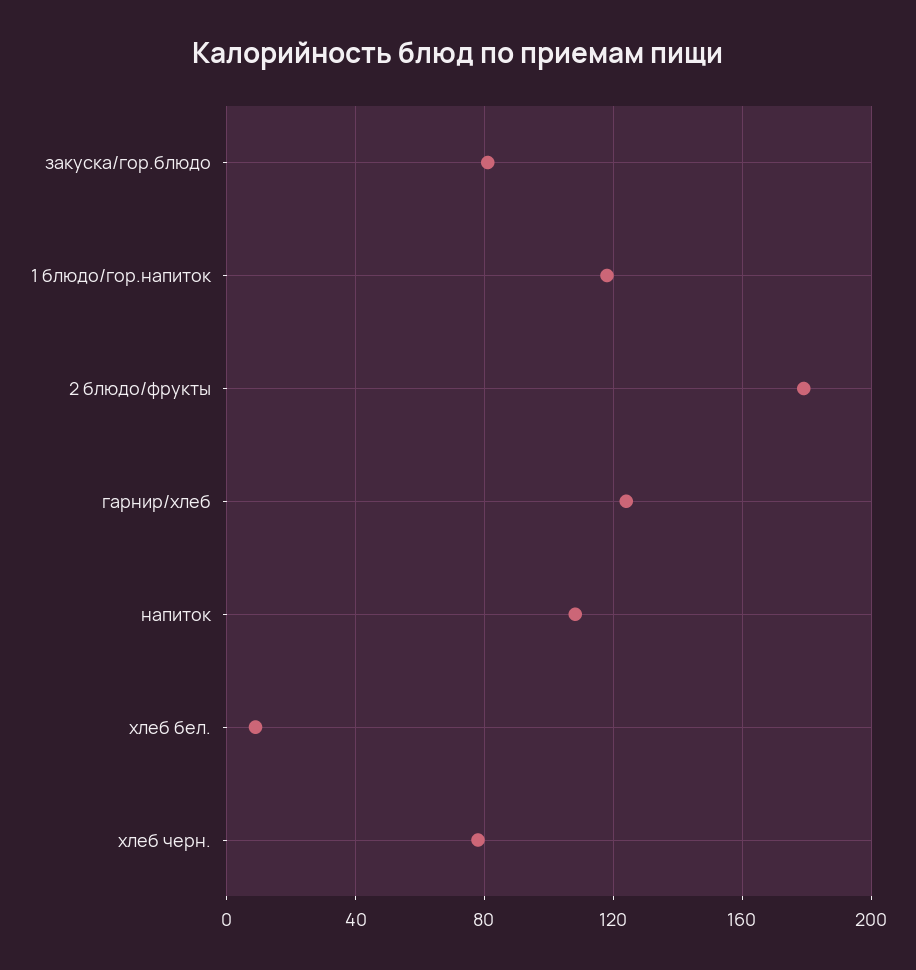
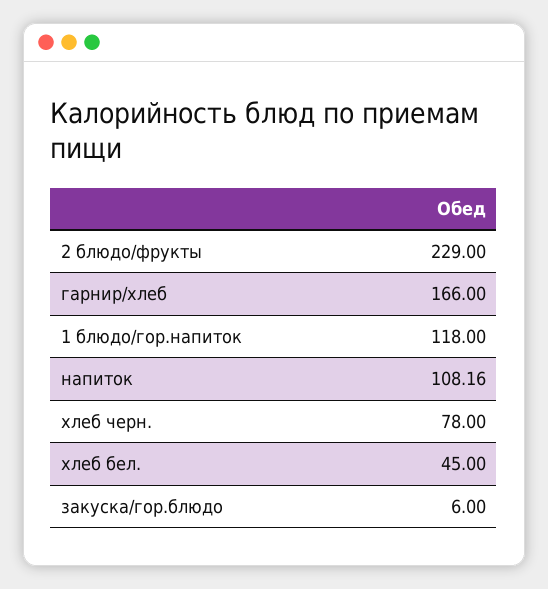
  {
-   "закуска/гор.блюдо": 80,
+   "закуска/гор.блюдо": 6,
    "1 блюдо/гор.напиток": 118,
-   "2 блюдо/фрукты": 180,
+   "2 блюдо/фрукты": 229,
-   "гарнир/хлеб": 125,
+   "гарнир/хлеб": 166,
    "напиток": 108.16,
-   "хлеб бел.": 10,
+   "хлеб бел.": 45,
    "хлеб черн.": 78
  }

